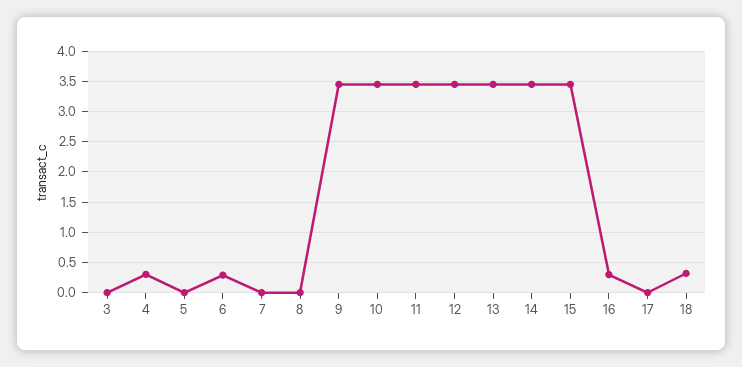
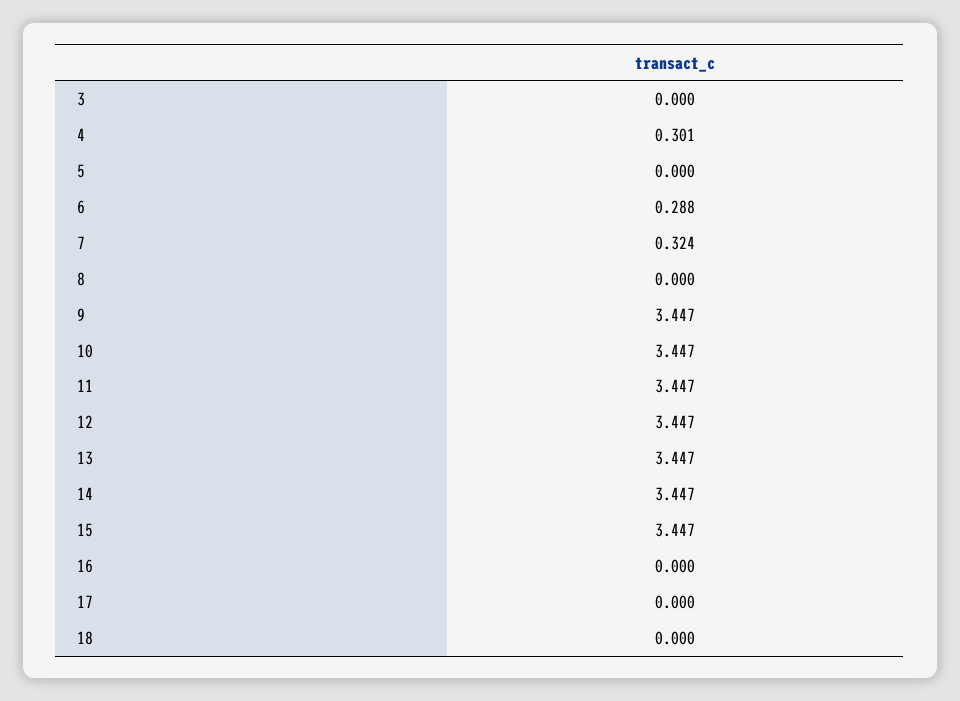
  {
    "3": 0,
    "4": 0.301,
    "5": 0,
    "6": 0.288,
-   "7": 0,
+   "7": 0.324,
    "8": 0,
    "9": 3.447,
    "10": 3.447,
    "11": 3.447,
    "12": 3.447,
    "13": 3.447,
    "14": 3.447,
    "15": 3.447,
-   "16": 0.3,
+   "16": 0,
    "17": 0,
-   "18": 0.3
+   "18": 0
  }

